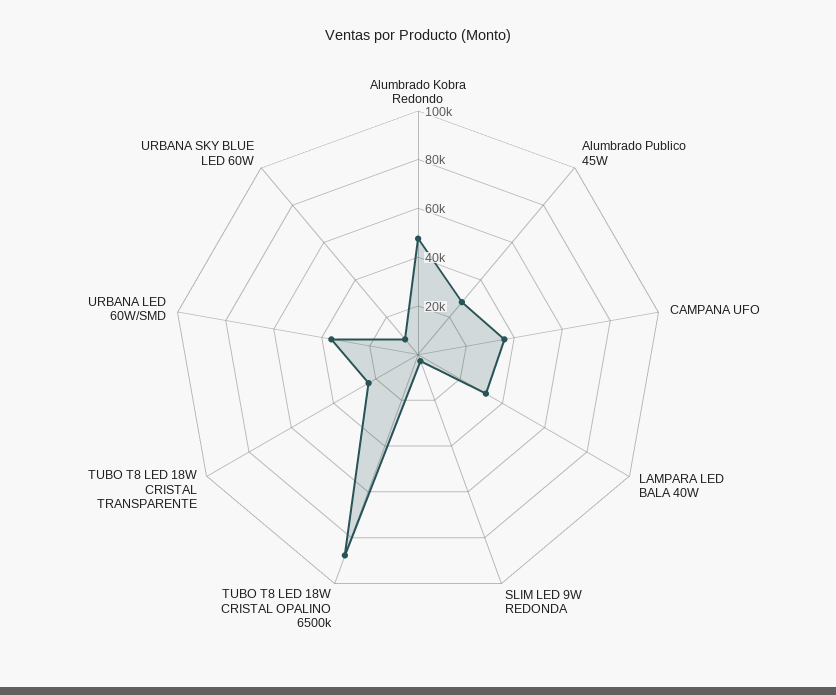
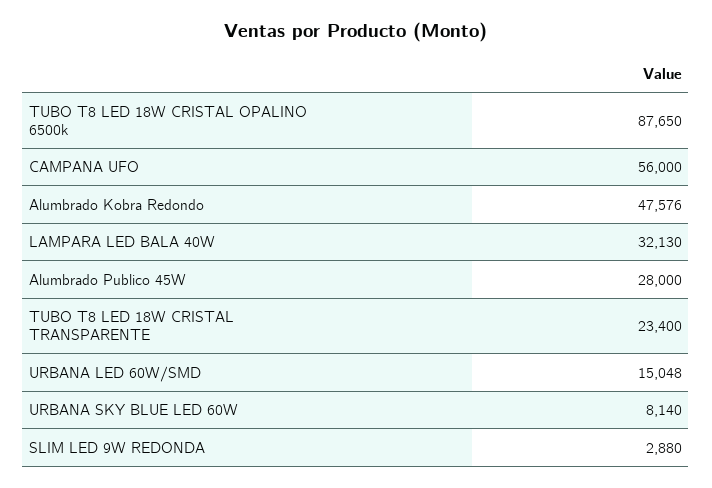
  {
    "Alumbrado Kobra Redondo": 47576,
    "Alumbrado Publico 45W": 28000,
-   "CAMPANA UFO": 35000,
+   "CAMPANA UFO": 56000,
    "LAMPARA LED BALA 40W": 32130,
    "SLIM LED 9W REDONDA": 2880,
    "TUBO T8 LED 18W CRISTAL OPALINO 6500k": 87650,
    "TUBO T8 LED 18W CRISTAL TRANSPARENTE": 23400,
-   "URBANA LED 60W/SMD": 35000,
+   "URBANA LED 60W/SMD": 15048,
    "URBANA SKY BLUE LED 60W": 8140
  }

